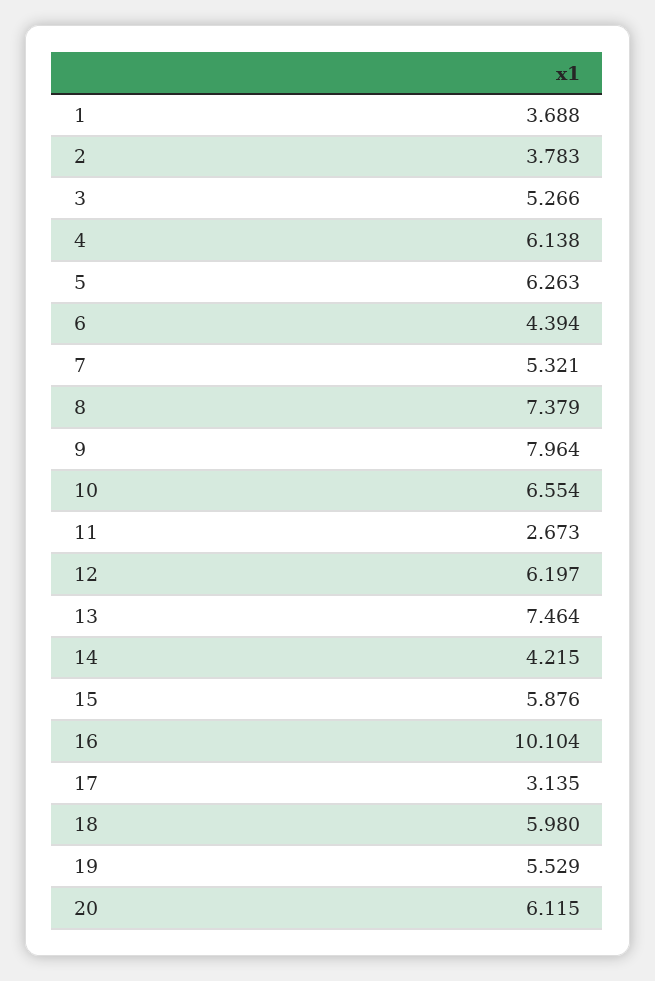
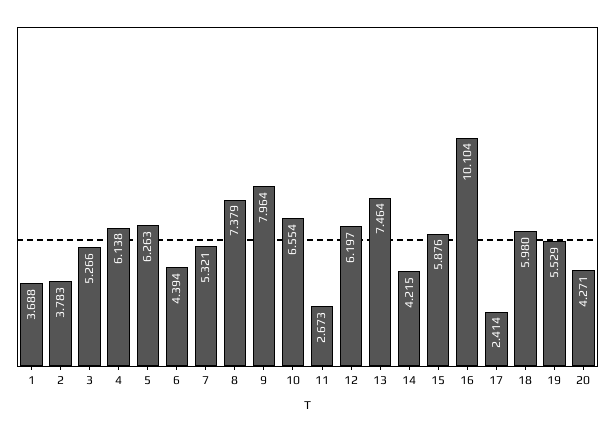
  {
    "1": 3.688,
    "2": 3.783,
    "3": 5.266,
    "4": 6.138,
    "5": 6.263,
    "6": 4.394,
    "7": 5.321,
    "8": 7.379,
    "9": 7.964,
    "10": 6.554,
    "11": 2.673,
    "12": 6.197,
    "13": 7.464,
    "14": 4.215,
    "15": 5.876,
    "16": 10.104,
-   "17": 3.135,
+   "17": 2.414,
    "18": 5.98,
    "19": 5.529,
-   "20": 6.115
+   "20": 4.271
  }

